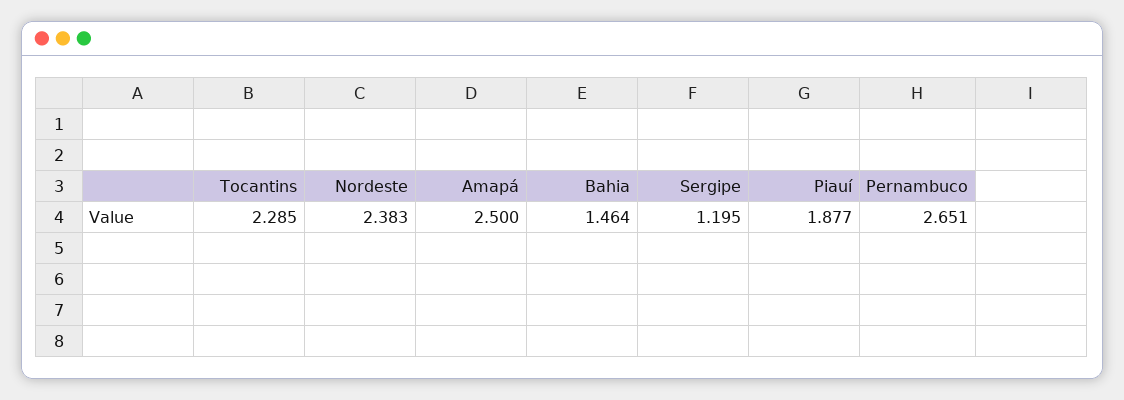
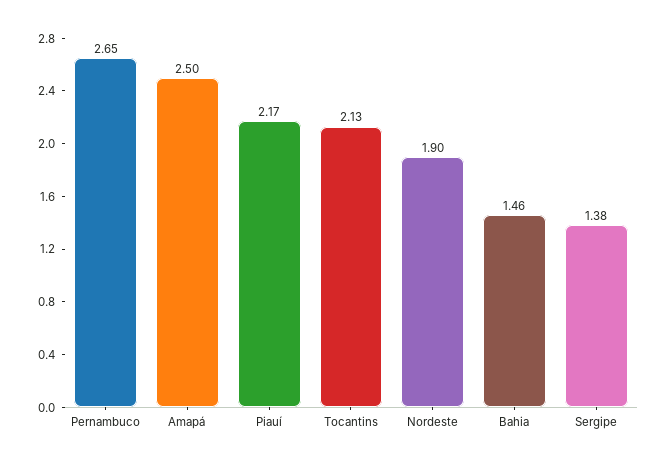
  {
-   "Tocantins": 2.285,
+   "Tocantins": 2.13,
-   "Nordeste": 2.383,
+   "Nordeste": 1.9,
    "Amapá": 2.5,
    "Bahia": 1.464,
-   "Sergipe": 1.195,
+   "Sergipe": 1.38,
-   "Piauí": 1.877,
+   "Piauí": 2.17,
    "Pernambuco": 2.651
  }

